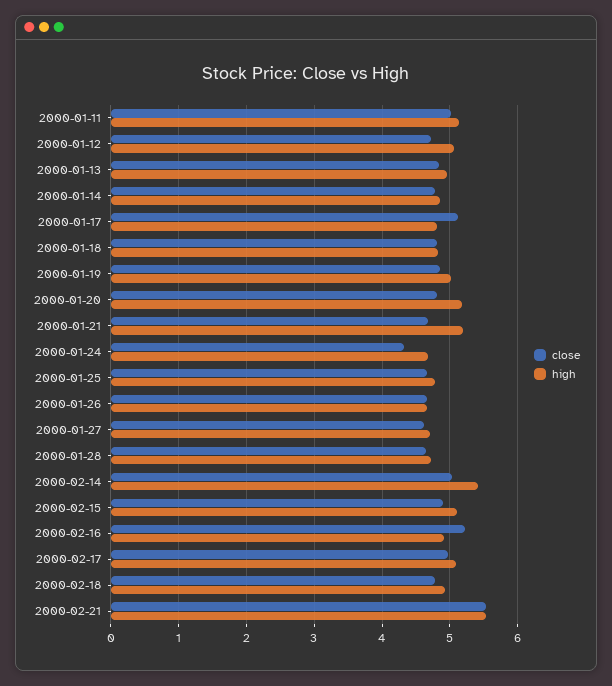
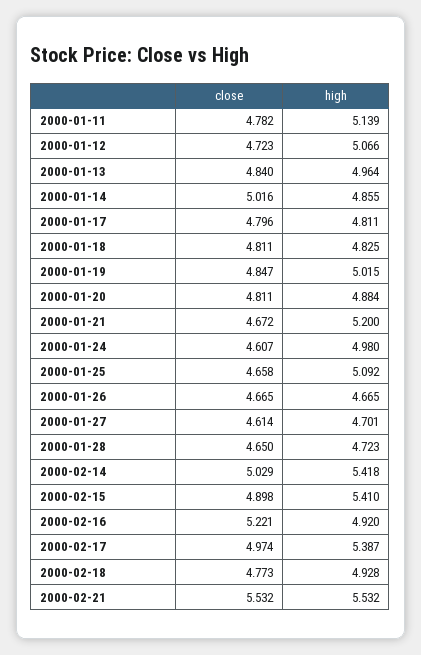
  {
    "close": {
-     "2000-01-11": 5,
+     "2000-01-11": 4.782,
      "2000-01-12": 4.723,
      "2000-01-13": 4.84,
-     "2000-01-14": 4.8,
+     "2000-01-14": 5.016,
-     "2000-01-17": 5.1,
+     "2000-01-17": 4.796,
      "2000-01-18": 4.811,
      "2000-01-19": 4.847,
      "2000-01-20": 4.811,
      "2000-01-21": 4.672,
-     "2000-01-24": 4.3,
+     "2000-01-24": 4.607,
      "2000-01-25": 4.658,
      "2000-01-26": 4.665,
      "2000-01-27": 4.614,
      "2000-01-28": 4.65,
      "2000-02-14": 5.029,
      "2000-02-15": 4.898,
      "2000-02-16": 5.221,
      "2000-02-17": 4.974,
      "2000-02-18": 4.773,
      "2000-02-21": 5.532
    },
    "high": {
      "2000-01-11": 5.139,
      "2000-01-12": 5.066,
      "2000-01-13": 4.964,
      "2000-01-14": 4.855,
      "2000-01-17": 4.811,
      "2000-01-18": 4.825,
      "2000-01-19": 5.015,
-     "2000-01-20": 5.2,
+     "2000-01-20": 4.884,
      "2000-01-21": 5.2,
-     "2000-01-24": 4.7,
+     "2000-01-24": 4.98,
-     "2000-01-25": 4.8,
+     "2000-01-25": 5.092,
      "2000-01-26": 4.665,
      "2000-01-27": 4.701,
      "2000-01-28": 4.723,
      "2000-02-14": 5.418,
-     "2000-02-15": 5.1,
+     "2000-02-15": 5.41,
      "2000-02-16": 4.92,
-     "2000-02-17": 5.1,
+     "2000-02-17": 5.387,
      "2000-02-18": 4.928,
      "2000-02-21": 5.532
    }
  }

